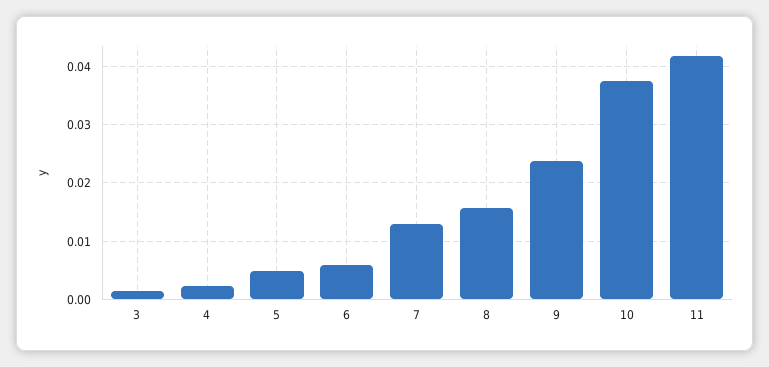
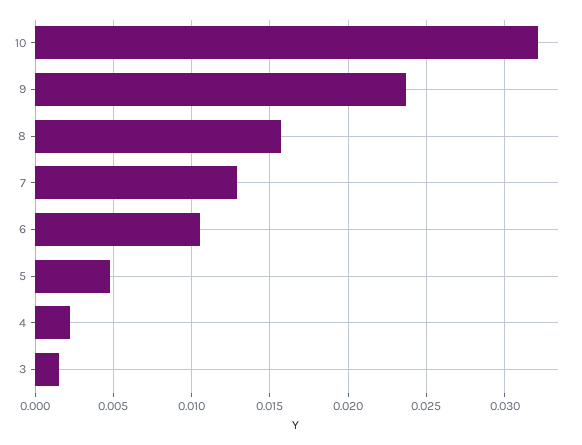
  {
    "3": 0.0015,
    "4": 0.002,
    "5": 0.005,
-   "6": 0.006,
+   "6": 0.0105,
    "7": 0.013,
    "8": 0.0155,
    "9": 0.0235,
-   "10": 0.038,
+   "10": 0.032
-   "11": 0.042
  }

